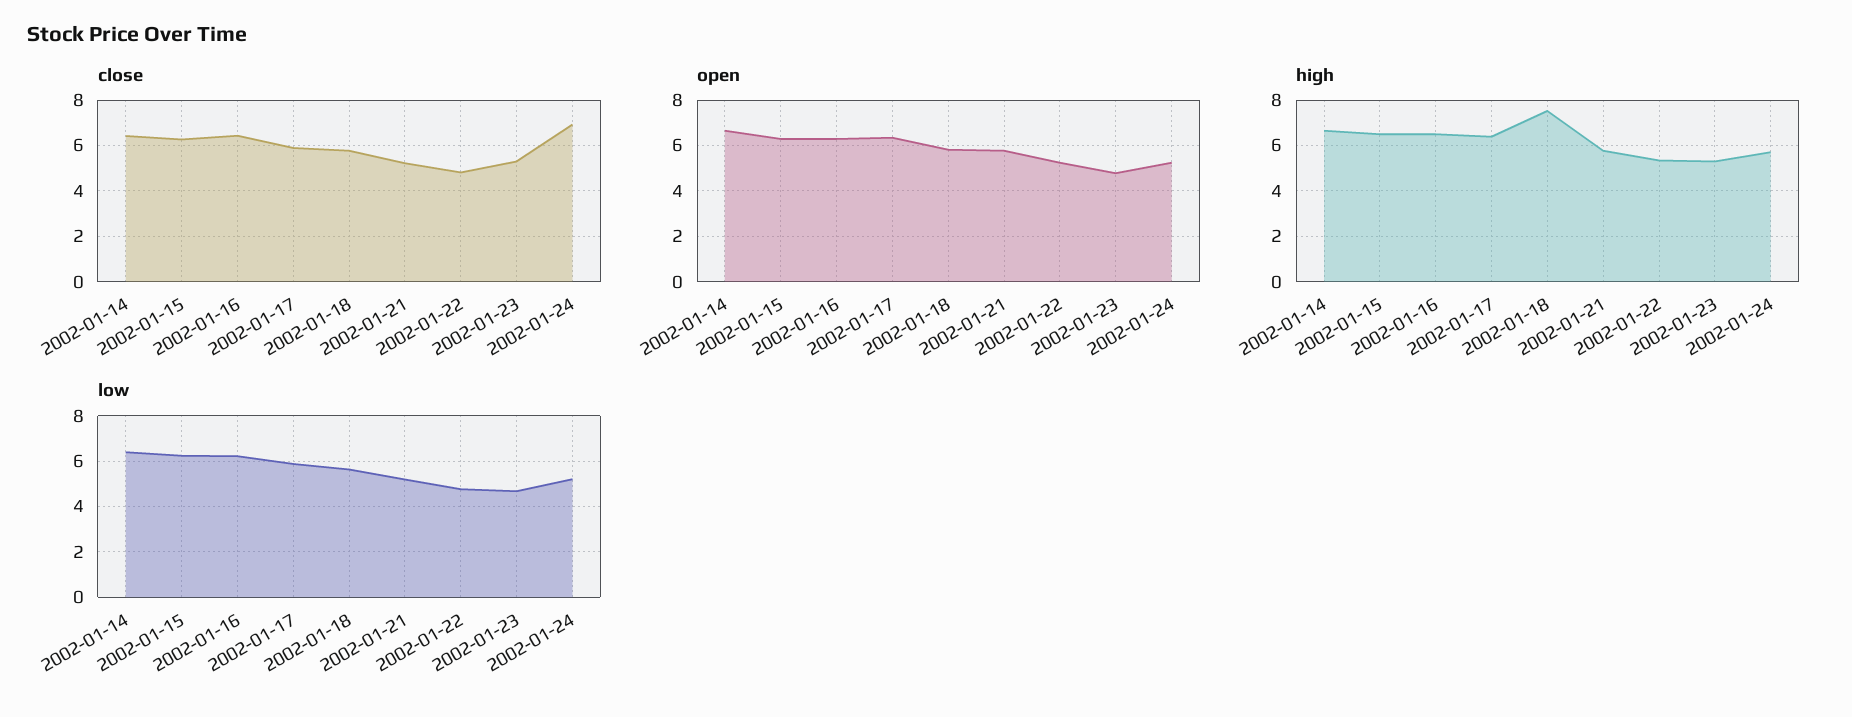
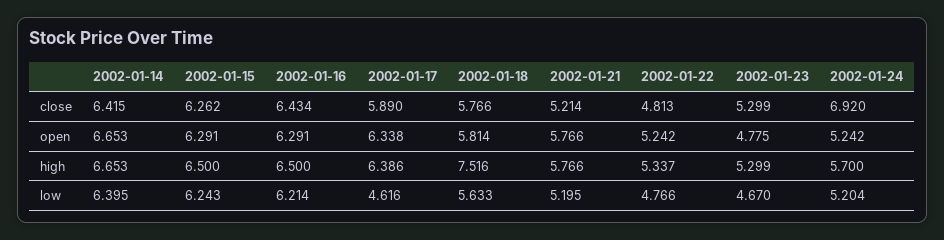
  {
    "close": {
      "2002-01-14": 6.415,
      "2002-01-15": 6.262,
      "2002-01-16": 6.434,
      "2002-01-17": 5.89,
      "2002-01-18": 5.766,
      "2002-01-21": 5.214,
      "2002-01-22": 4.813,
      "2002-01-23": 5.299,
      "2002-01-24": 6.92
    },
    "open": {
      "2002-01-14": 6.653,
      "2002-01-15": 6.291,
      "2002-01-16": 6.291,
      "2002-01-17": 6.338,
      "2002-01-18": 5.814,
      "2002-01-21": 5.766,
      "2002-01-22": 5.242,
      "2002-01-23": 4.775,
      "2002-01-24": 5.242
    },
    "high": {
      "2002-01-14": 6.653,
      "2002-01-15": 6.5,
      "2002-01-16": 6.5,
      "2002-01-17": 6.386,
      "2002-01-18": 7.516,
      "2002-01-21": 5.766,
      "2002-01-22": 5.337,
      "2002-01-23": 5.299,
      "2002-01-24": 5.7
    },
    "low": {
      "2002-01-14": 6.395,
      "2002-01-15": 6.243,
      "2002-01-16": 6.214,
-     "2002-01-17": 6,
+     "2002-01-17": 4.616,
      "2002-01-18": 5.633,
      "2002-01-21": 5.195,
      "2002-01-22": 4.766,
      "2002-01-23": 4.67,
      "2002-01-24": 5.204
    }
  }

